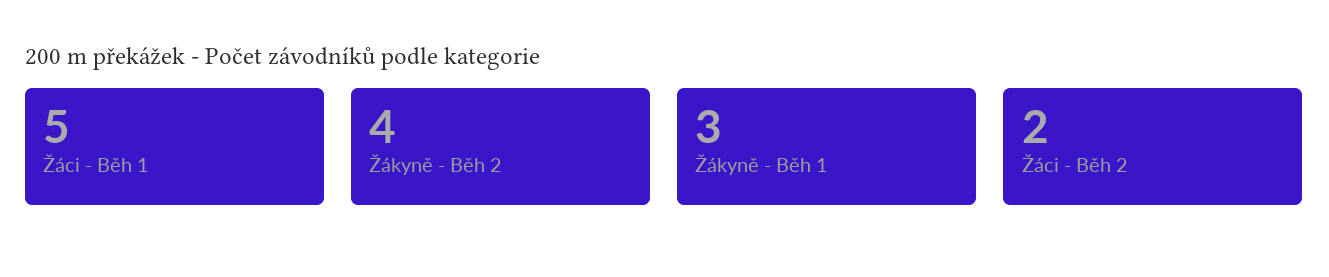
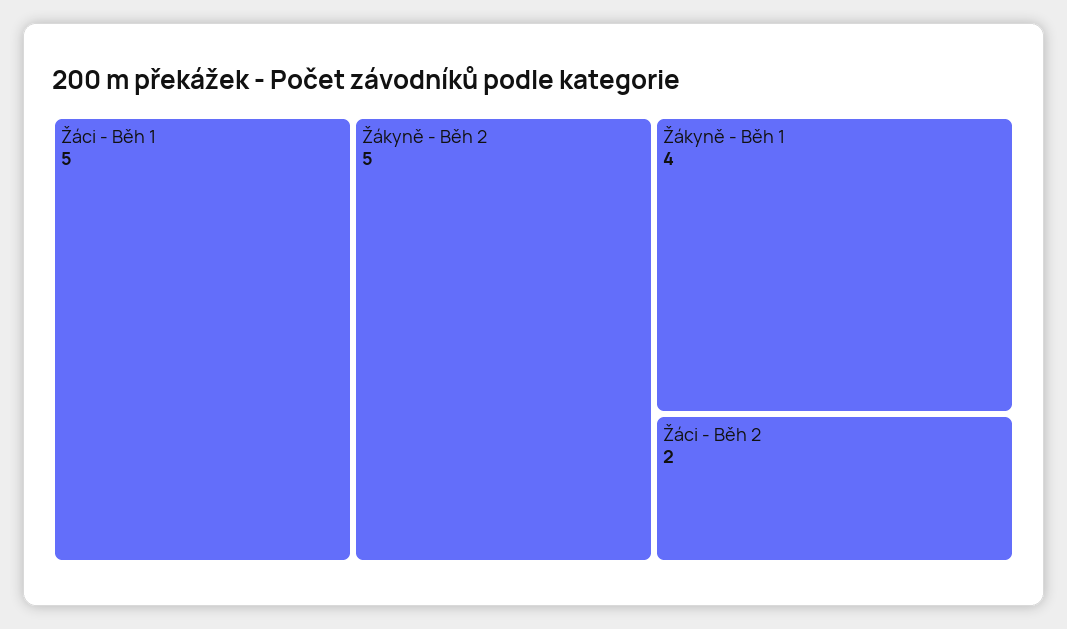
  {
    "Žáci - Běh 1": 5,
-   "Žákyně - Běh 2": 4,
+   "Žákyně - Běh 2": 5,
-   "Žákyně - Běh 1": 3,
+   "Žákyně - Běh 1": 4,
    "Žáci - Běh 2": 2
  }

